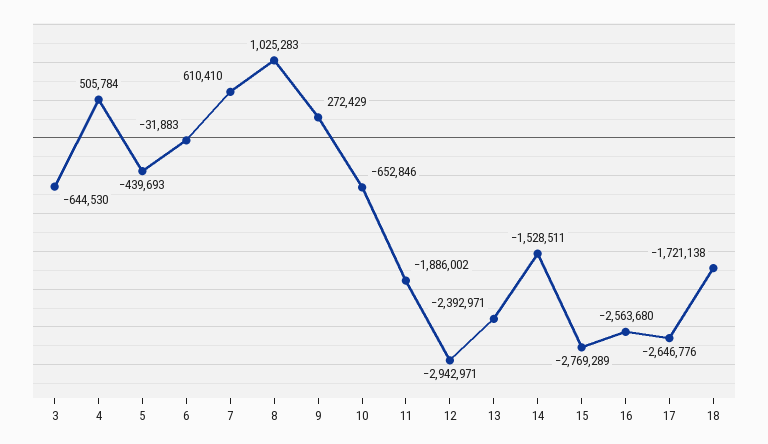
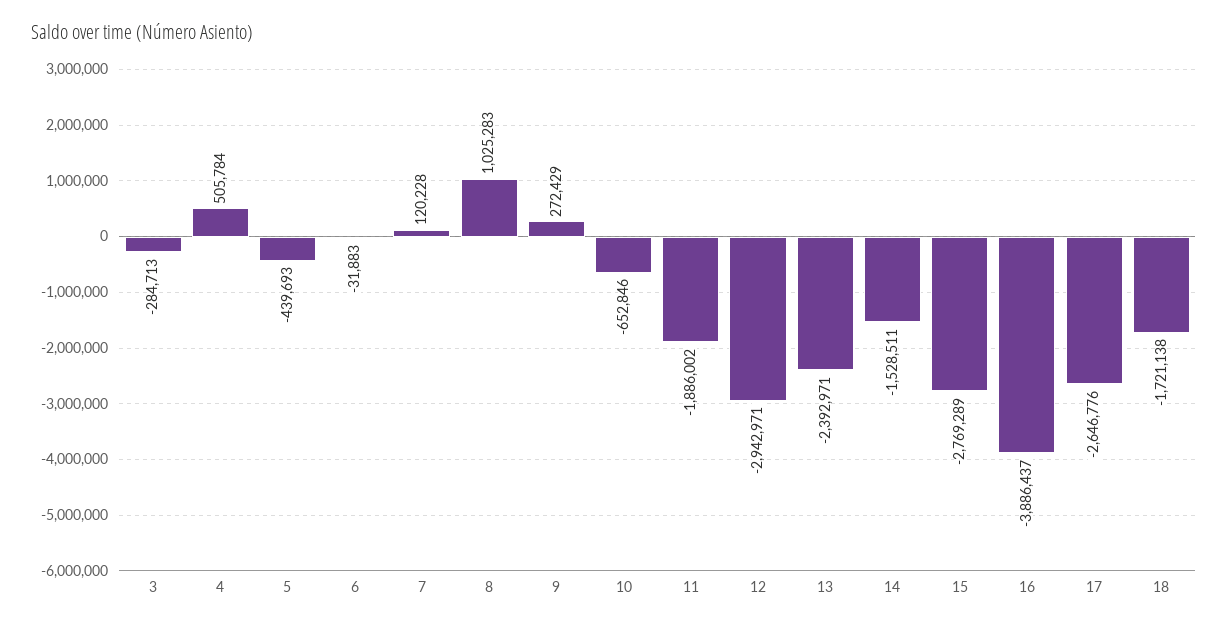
  {
-   "3": -644530,
+   "3": -284713,
    "4": 505784,
    "5": -439693,
    "6": -31883,
-   "7": 610410,
+   "7": 120228,
    "8": 1025283,
    "9": 272429,
    "10": -652846,
    "11": -1886002,
    "12": -2942971,
    "13": -2392971,
    "14": -1528511,
    "15": -2769289,
-   "16": -2563680,
+   "16": -3886437,
    "17": -2646776,
    "18": -1721138
  }

